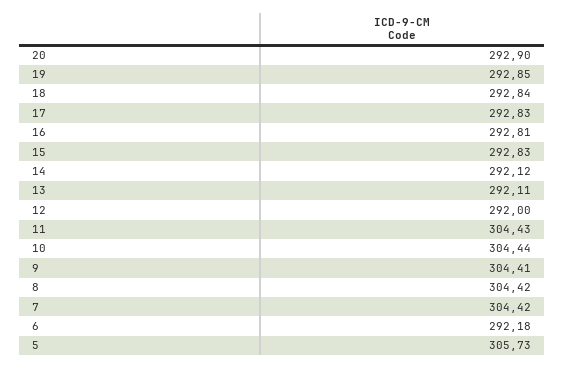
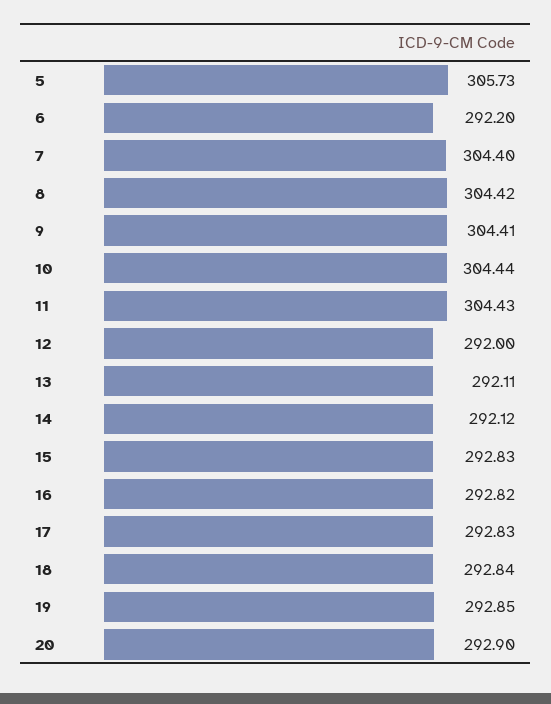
  {
    "20": 292.9,
    "19": 292.85,
    "18": 292.84,
    "17": 292.83,
-   "16": 292.81,
+   "16": 292.82,
    "15": 292.83,
    "14": 292.12,
    "13": 292.11,
    "12": 292,
    "11": 304.43,
    "10": 304.44,
    "9": 304.41,
    "8": 304.42,
-   "7": 304.42,
+   "7": 304.4,
-   "6": 292.18,
+   "6": 292.2,
    "5": 305.73
  }

